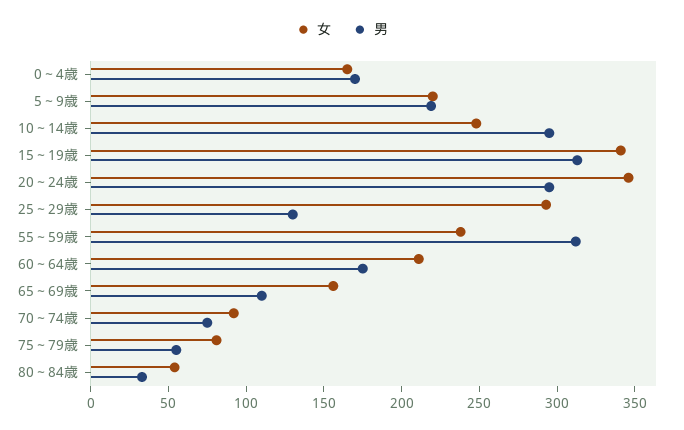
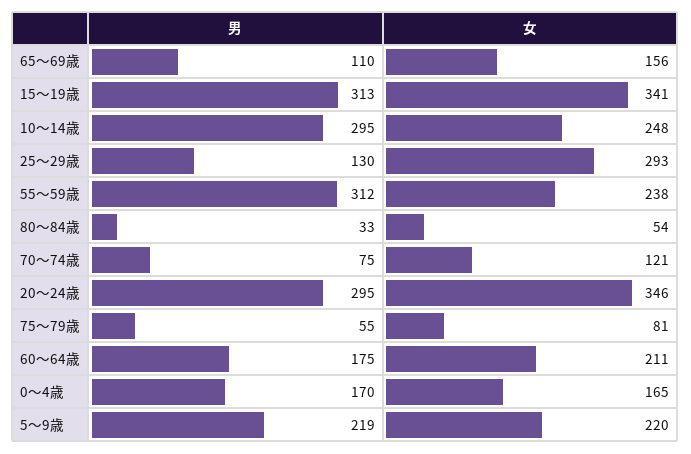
  {
    "女": {
      "0～4歳": 165,
      "5～9歳": 220,
      "10～14歳": 248,
      "15～19歳": 341,
      "20～24歳": 346,
      "25～29歳": 293,
      "55～59歳": 238,
      "60～64歳": 211,
      "65～69歳": 156,
-     "70～74歳": 90,
+     "70～74歳": 121,
      "75～79歳": 81,
      "80～84歳": 54
    },
    "男": {
      "0～4歳": 170,
      "5～9歳": 219,
      "10～14歳": 295,
      "15～19歳": 313,
      "20～24歳": 295,
      "25～29歳": 130,
      "55～59歳": 312,
      "60～64歳": 175,
      "65～69歳": 110,
      "70～74歳": 75,
      "75～79歳": 55,
      "80～84歳": 33
    }
  }

